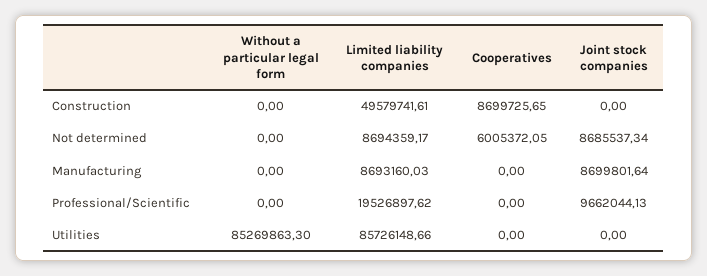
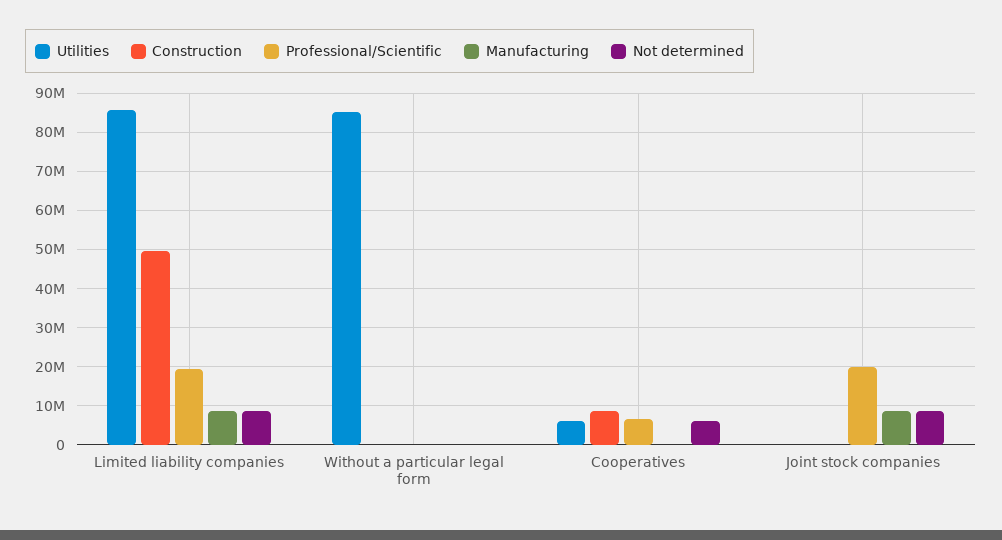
  {
    "Construction": {
      "Without a particular legal form": 0,
      "Limited liability companies": 49579741.61,
      "Cooperatives": 8699725.65,
      "Joint stock companies": 0
    },
    "Not determined": {
      "Without a particular legal form": 0,
      "Limited liability companies": 8694359.17,
      "Cooperatives": 6005372.05,
      "Joint stock companies": 8685537.34
    },
    "Manufacturing": {
      "Without a particular legal form": 0,
      "Limited liability companies": 8693160.03,
      "Cooperatives": 0,
      "Joint stock companies": 8699801.64
    },
    "Professional/Scientific": {
      "Without a particular legal form": 0,
      "Limited liability companies": 19526897.62,
-     "Cooperatives": 0,
+     "Cooperatives": 6000000,
-     "Joint stock companies": 9662044.13
+     "Joint stock companies": 20000000
    },
    "Utilities": {
      "Without a particular legal form": 85269863.3,
      "Limited liability companies": 85726148.66,
-     "Cooperatives": 0,
+     "Cooperatives": 6000000,
      "Joint stock companies": 0
    }
  }

